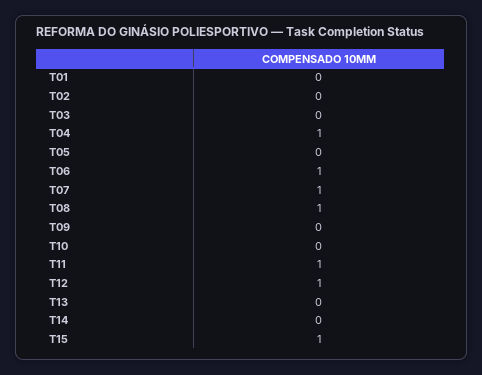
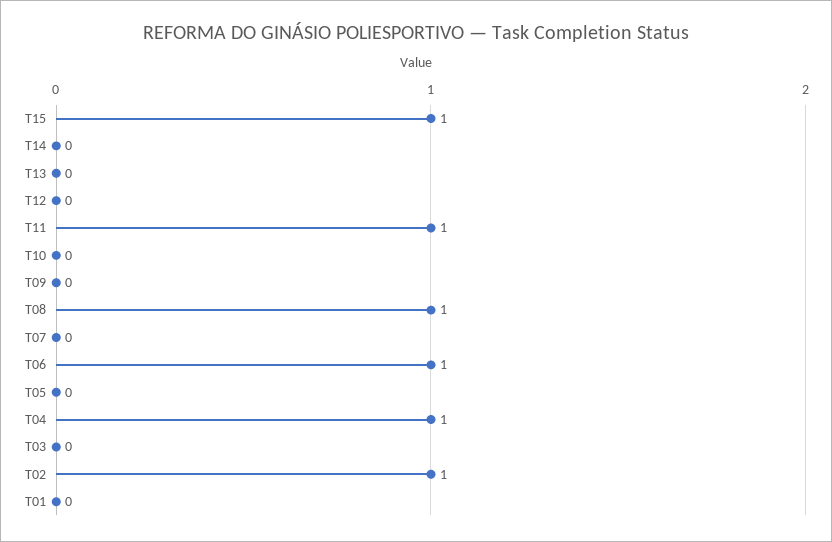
  {
    "T01": 0,
-   "T02": 0,
+   "T02": 1,
    "T03": 0,
    "T04": 1,
    "T05": 0,
    "T06": 1,
-   "T07": 1,
+   "T07": 0,
    "T08": 1,
    "T09": 0,
    "T10": 0,
    "T11": 1,
-   "T12": 1,
+   "T12": 0,
    "T13": 0,
    "T14": 0,
    "T15": 1
  }

